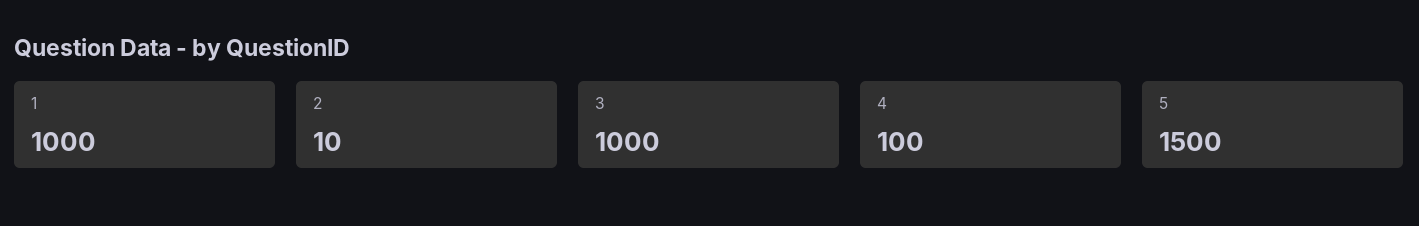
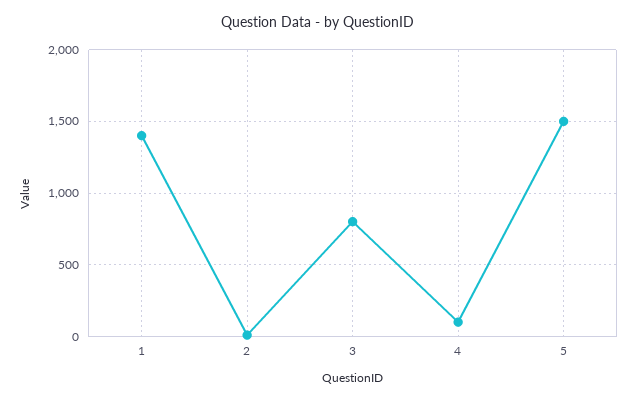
  {
-   "1": 1000,
+   "1": 1400,
    "2": 10,
-   "3": 1000,
+   "3": 800,
    "4": 100,
    "5": 1500
  }

